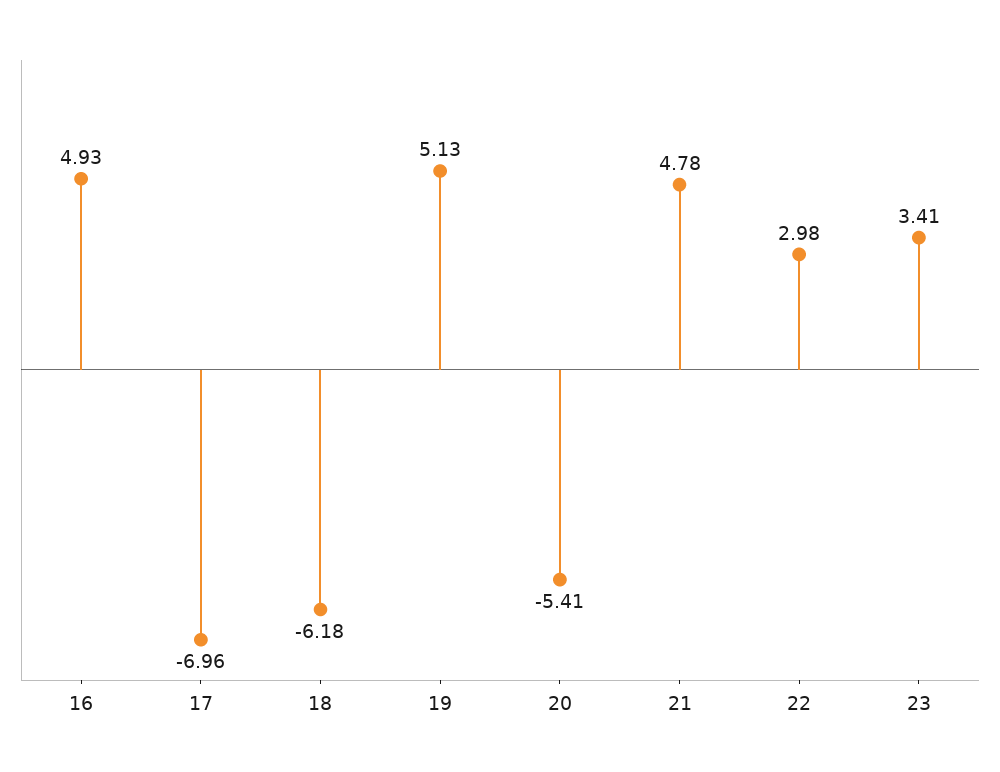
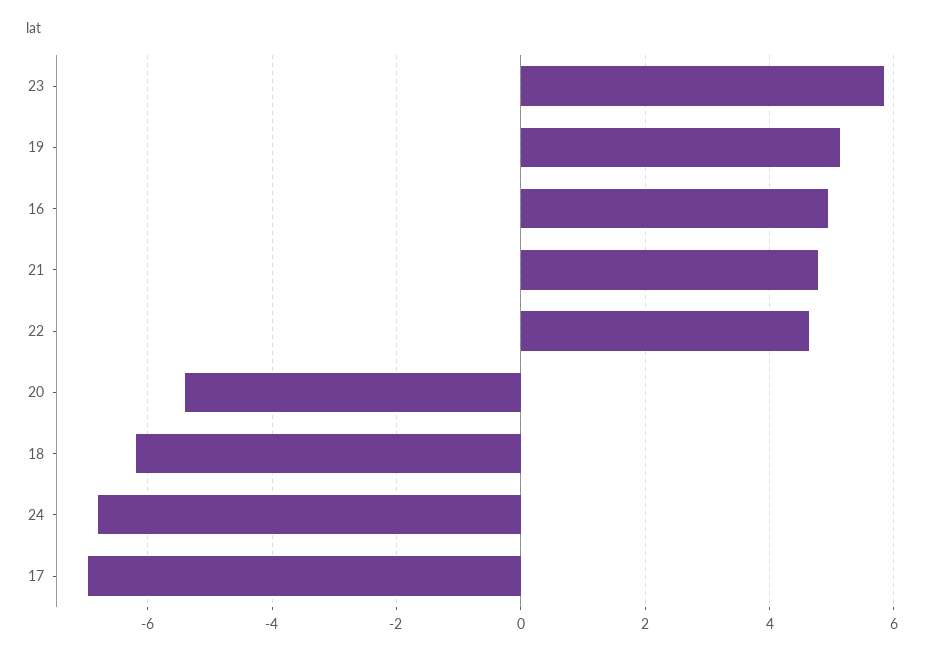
  {
    "16": 4.93,
    "17": -6.96,
    "18": -6.18,
    "19": 5.13,
    "20": -5.41,
    "21": 4.78,
-   "22": 2.98,
+   "22": 4.6,
-   "23": 3.41
+   "23": 5.8,
+   "24": -6.8
  }

